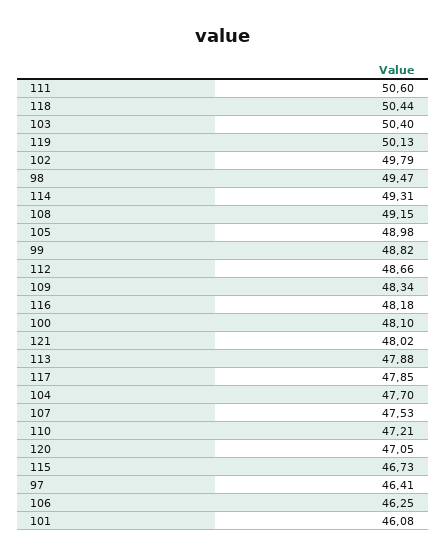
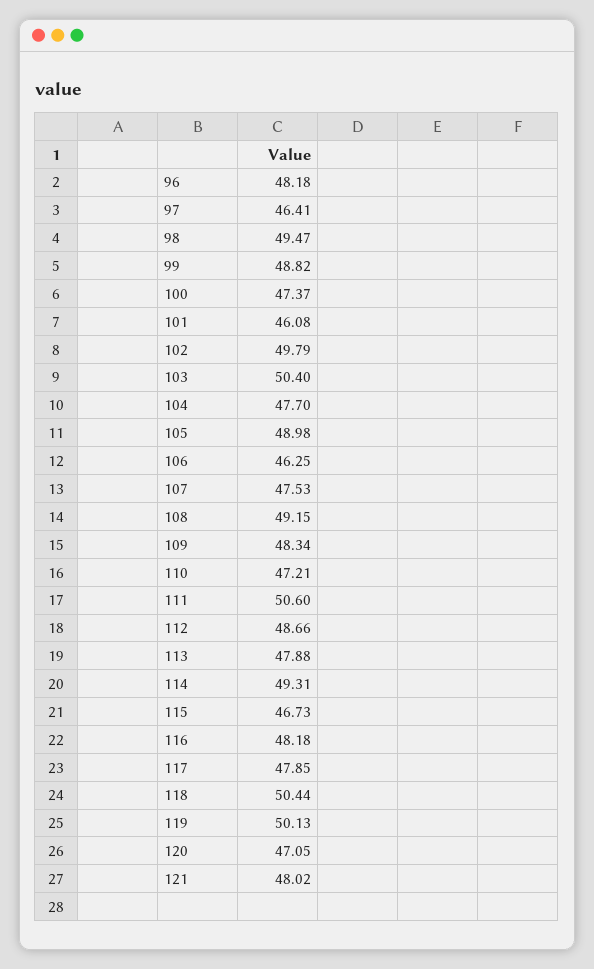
  {
    "111": 50.6,
    "118": 50.44,
    "103": 50.4,
    "119": 50.13,
    "102": 49.79,
    "98": 49.47,
    "114": 49.31,
    "108": 49.15,
    "105": 48.98,
    "99": 48.82,
    "112": 48.66,
    "109": 48.34,
    "116": 48.18,
-   "100": 48.1,
+   "100": 47.37,
    "121": 48.02,
    "113": 47.88,
    "117": 47.85,
    "104": 47.7,
    "107": 47.53,
    "110": 47.21,
    "120": 47.05,
    "115": 46.73,
    "97": 46.41,
    "106": 46.25,
-   "101": 46.08
+   "101": 46.08,
+   "96": 48.18
  }

